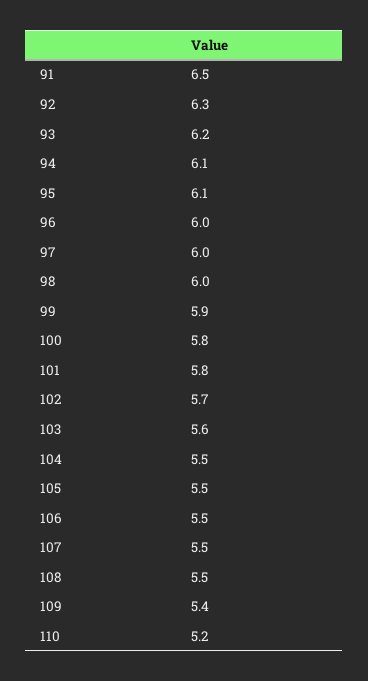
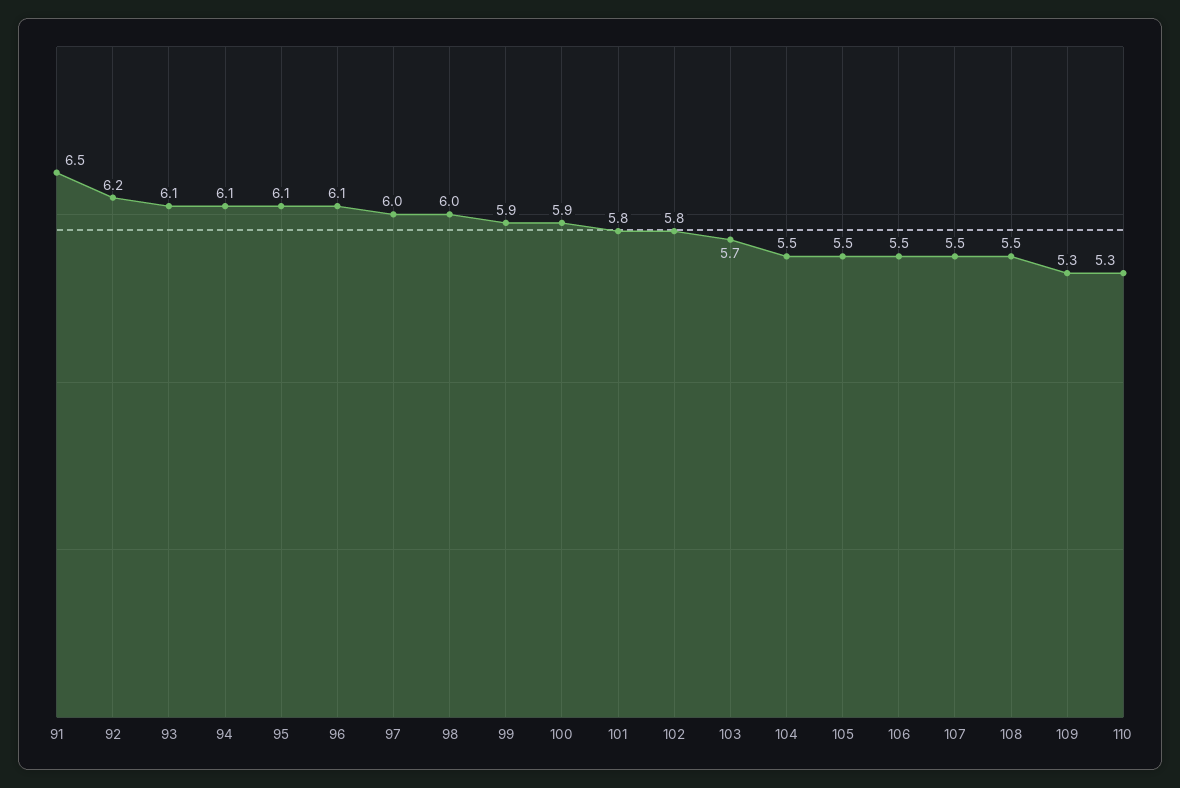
  {
    "91": 6.5,
-   "92": 6.3,
+   "92": 6.2,
-   "93": 6.2,
+   "93": 6.1,
    "94": 6.1,
    "95": 6.1,
-   "96": 6,
+   "96": 6.1,
    "97": 6,
    "98": 6,
    "99": 5.9,
-   "100": 5.8,
+   "100": 5.9,
    "101": 5.8,
-   "102": 5.7,
+   "102": 5.8,
-   "103": 5.6,
+   "103": 5.7,
    "104": 5.5,
    "105": 5.5,
    "106": 5.5,
    "107": 5.5,
    "108": 5.5,
-   "109": 5.4,
+   "109": 5.3,
-   "110": 5.2
+   "110": 5.3
  }

